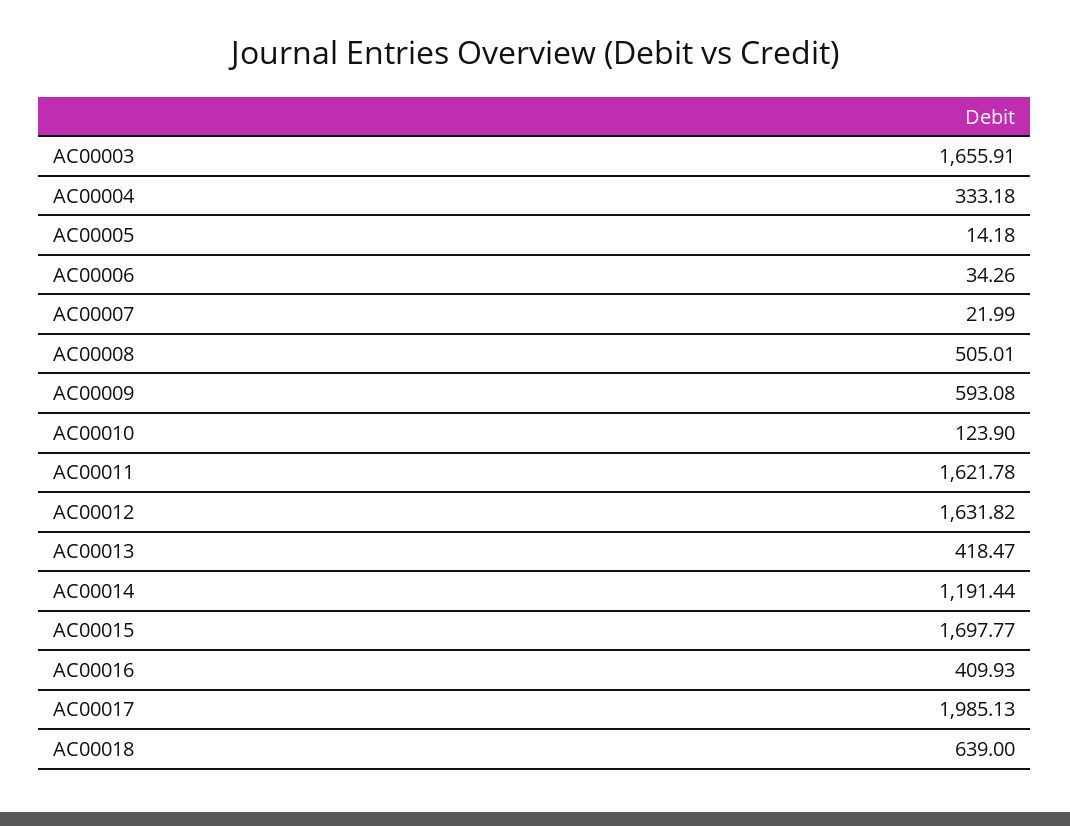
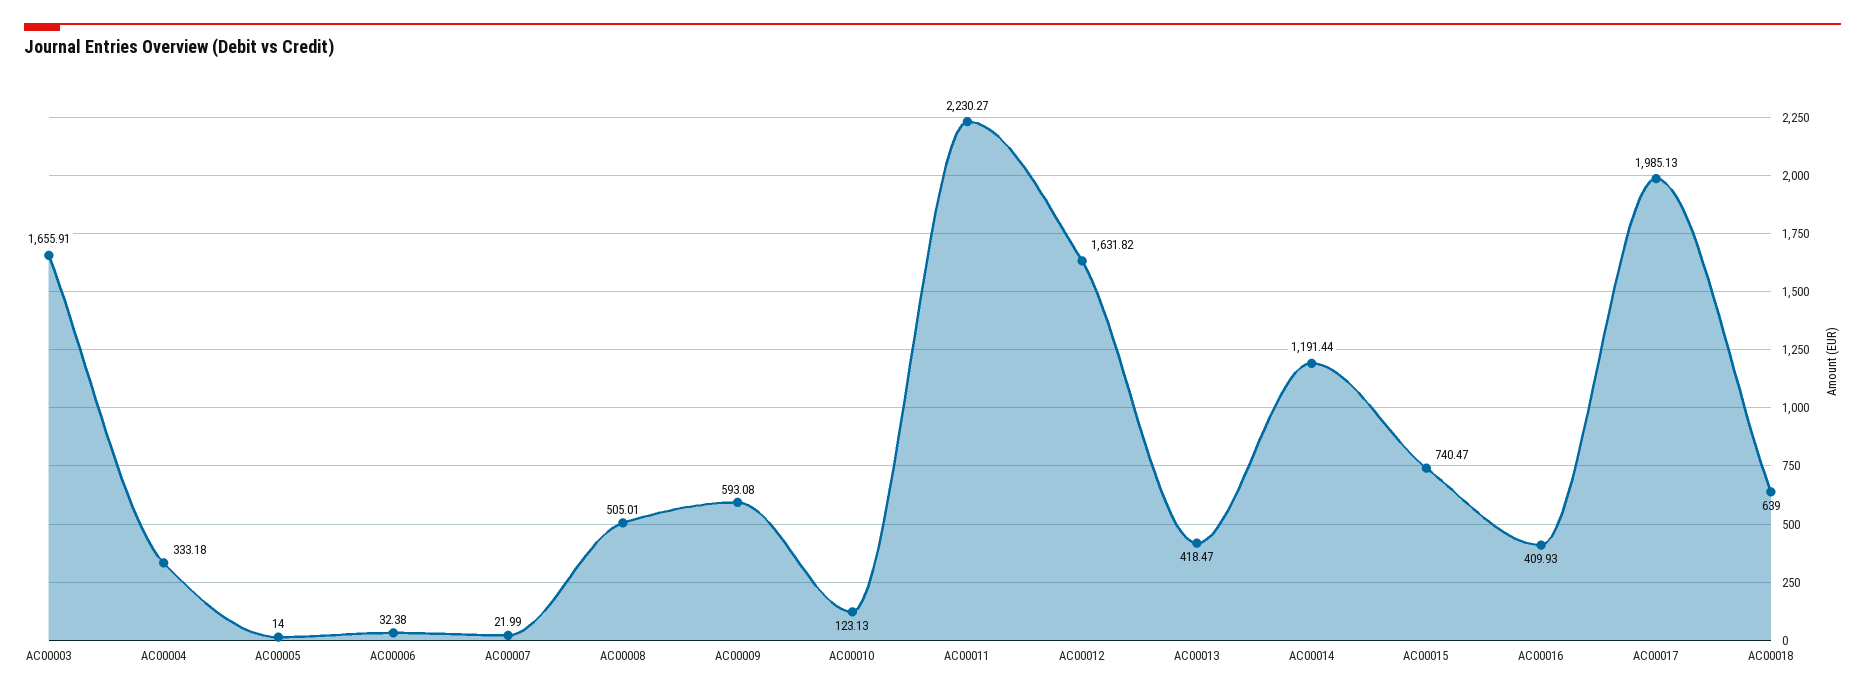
  {
    "AC00003": 1655.91,
    "AC00004": 333.18,
-   "AC00005": 14.18,
+   "AC00005": 14,
-   "AC00006": 34.26,
+   "AC00006": 32.38,
    "AC00007": 21.99,
    "AC00008": 505.01,
    "AC00009": 593.08,
-   "AC00010": 123.9,
+   "AC00010": 123.13,
-   "AC00011": 1621.78,
+   "AC00011": 2230.27,
    "AC00012": 1631.82,
    "AC00013": 418.47,
    "AC00014": 1191.44,
-   "AC00015": 1697.77,
+   "AC00015": 740.47,
    "AC00016": 409.93,
    "AC00017": 1985.13,
    "AC00018": 639
  }

